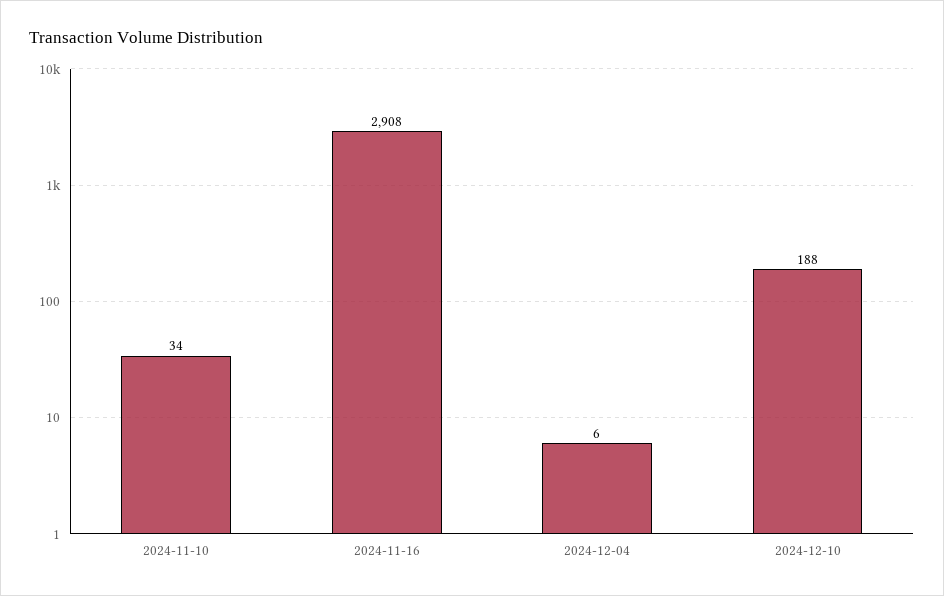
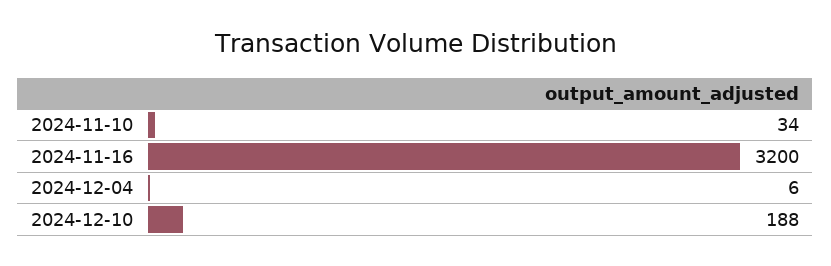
  {
    "2024-11-10": 34,
-   "2024-11-16": 2908,
+   "2024-11-16": 3200,
    "2024-12-04": 6,
    "2024-12-10": 188
  }

